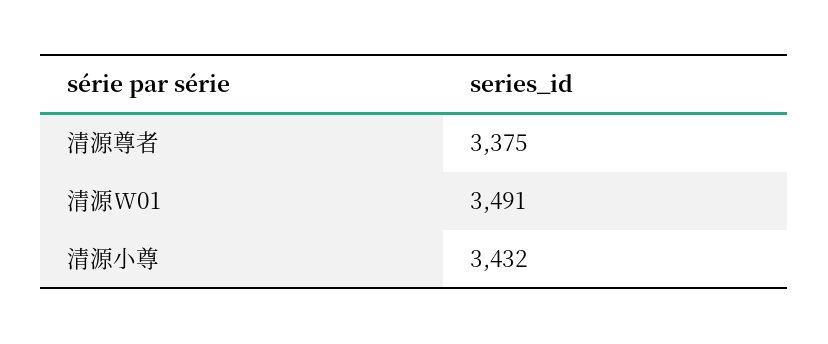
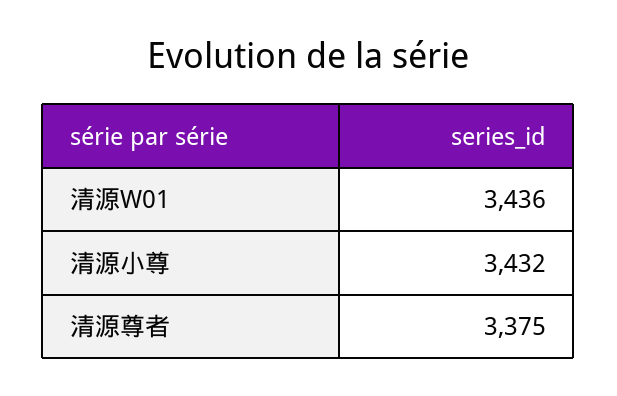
  {
    "清源尊者": 3375,
-   "清源W01": 3491,
+   "清源W01": 3436,
    "清源小尊": 3432
  }

